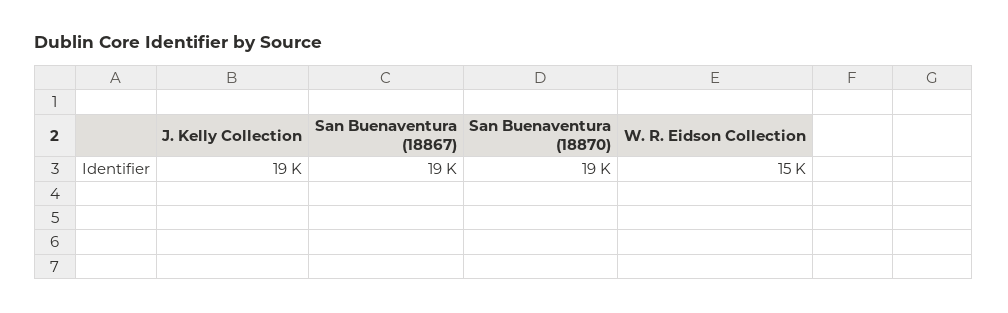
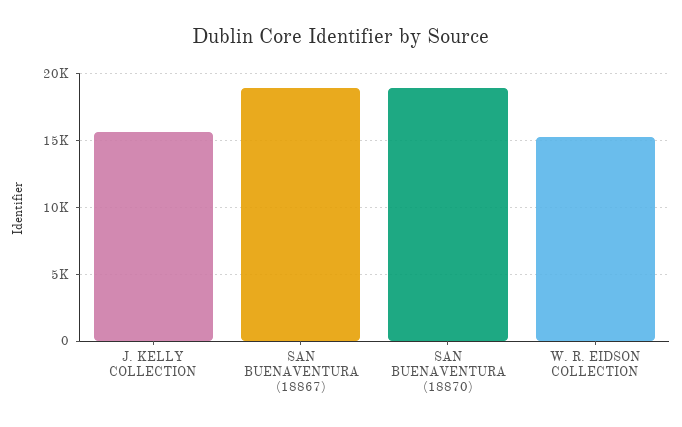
  {
-   "J. Kelly Collection": 19000,
+   "J. Kelly Collection": 15500,
    "San Buenaventura (18867)": 19000,
    "San Buenaventura (18870)": 19000,
    "W. R. Eidson Collection": 15000
  }

